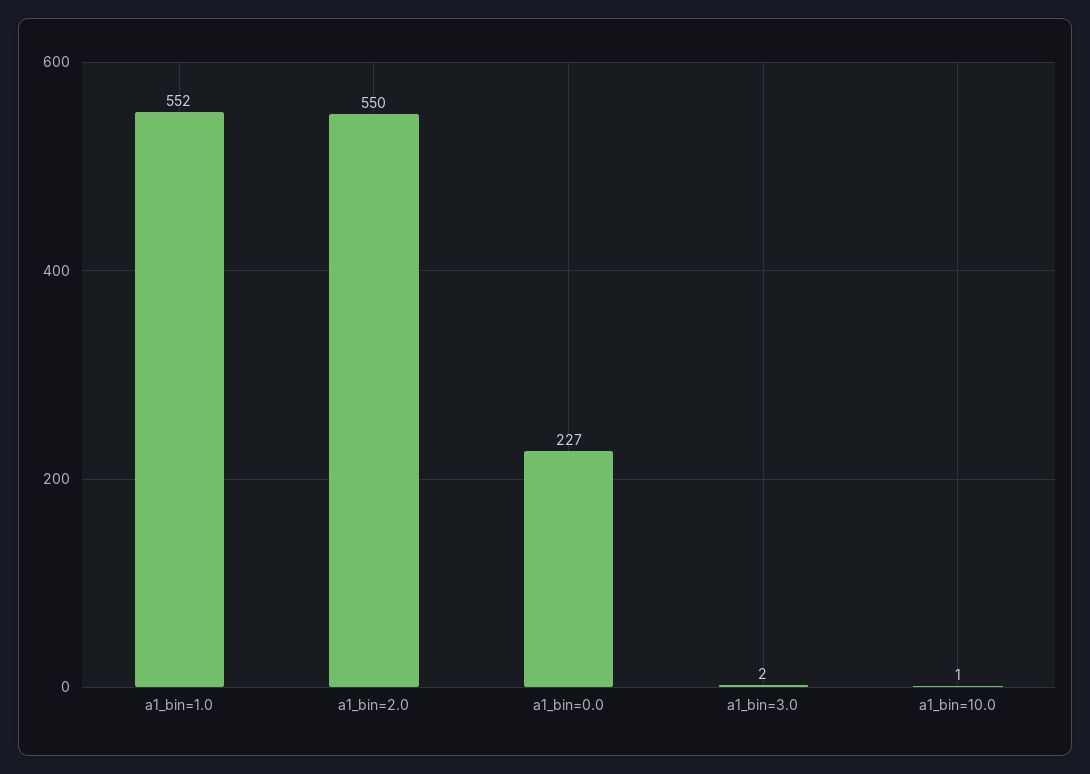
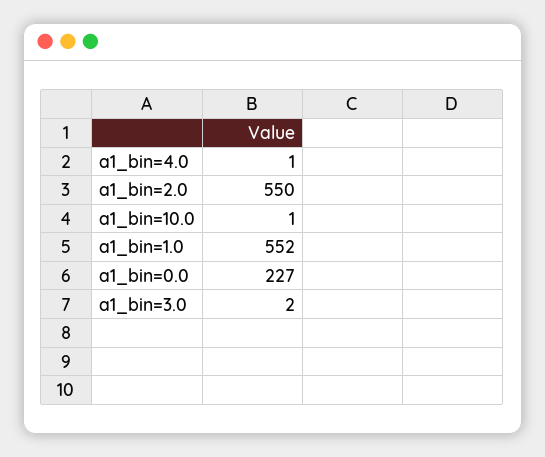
  {
    "a1_bin=1.0": 552,
    "a1_bin=2.0": 550,
    "a1_bin=0.0": 227,
    "a1_bin=3.0": 2,
-   "a1_bin=10.0": 1
+   "a1_bin=10.0": 1,
+   "a1_bin=4.0": 1
  }

